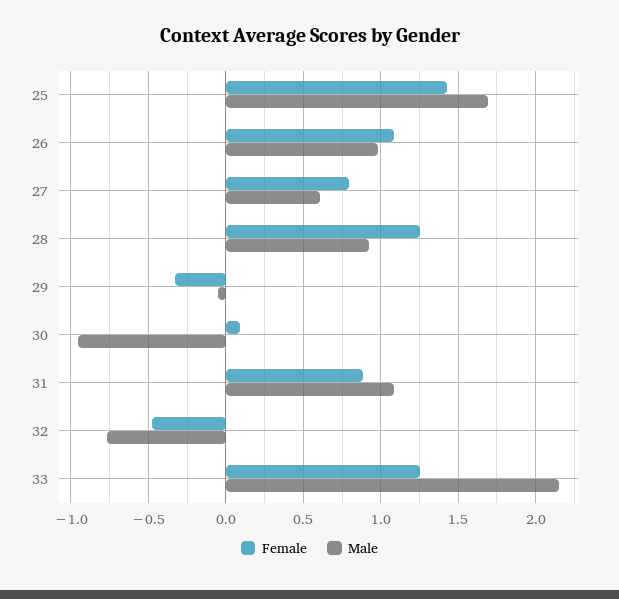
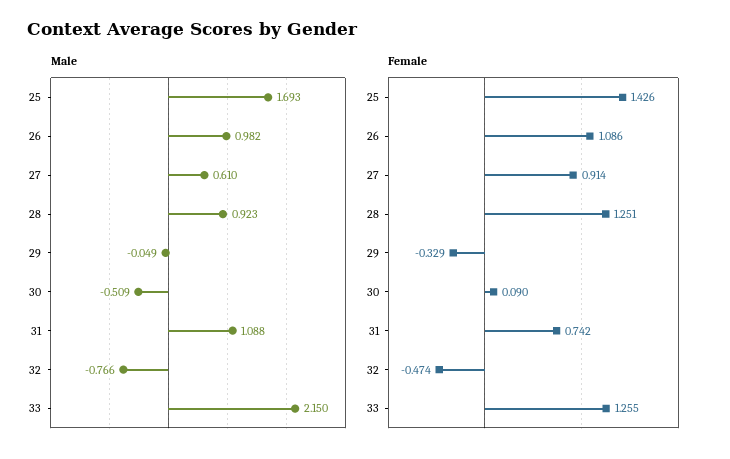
  {
    "Female": {
      "25": 1.426,
      "26": 1.086,
-     "27": 0.8,
+     "27": 0.914,
      "28": 1.251,
      "29": -0.329,
      "30": 0.09,
-     "31": 0.9,
+     "31": 0.742,
      "32": -0.474,
      "33": 1.255
    },
    "Male": {
      "25": 1.693,
      "26": 0.982,
      "27": 0.61,
      "28": 0.923,
      "29": -0.049,
-     "30": -0.95,
+     "30": -0.509,
      "31": 1.088,
      "32": -0.766,
      "33": 2.15
    }
  }

